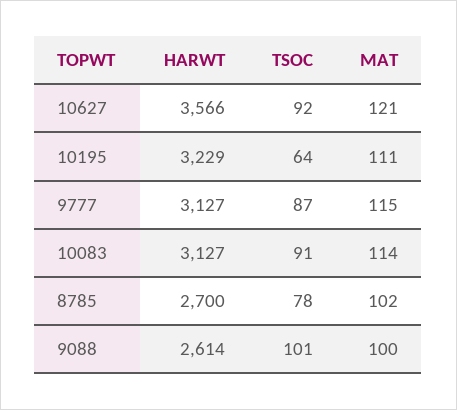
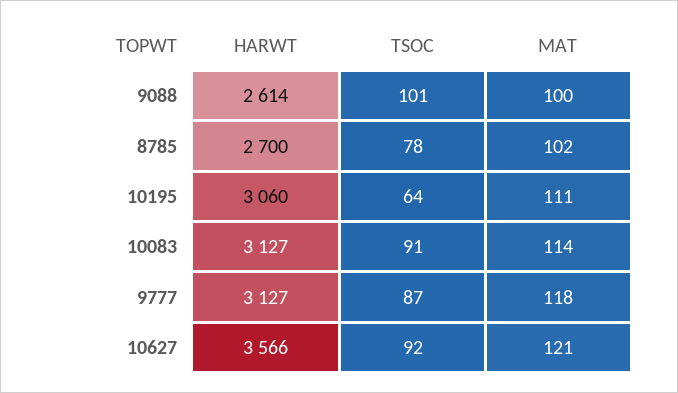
  {
    "HARWT": {
      "10627": 3566,
-     "10195": 3229,
+     "10195": 3060,
      "9777": 3127,
      "10083": 3127,
      "8785": 2700,
      "9088": 2614
    },
    "TSOC": {
      "10627": 92,
      "10195": 64,
      "9777": 87,
      "10083": 91,
      "8785": 78,
      "9088": 101
    },
    "MAT": {
      "10627": 121,
      "10195": 111,
-     "9777": 115,
+     "9777": 118,
      "10083": 114,
      "8785": 102,
      "9088": 100
    }
  }

